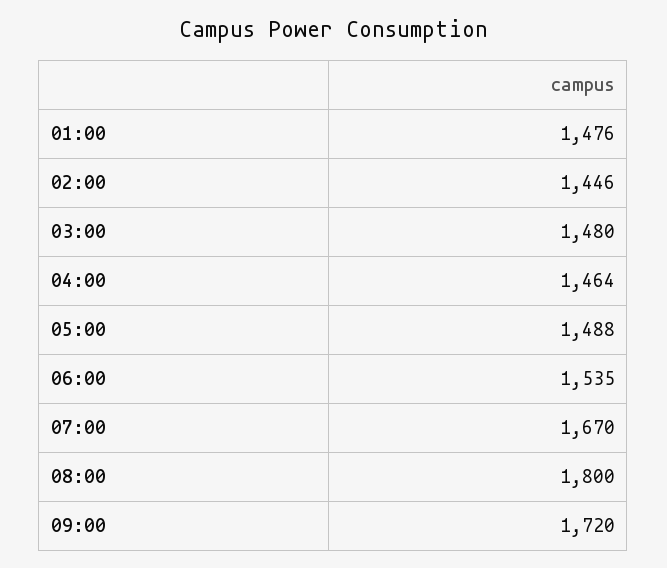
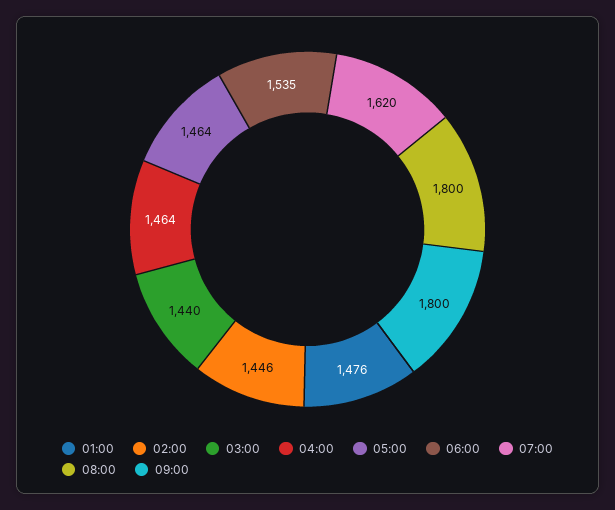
  {
    "01:00": 1476,
    "02:00": 1446,
-   "03:00": 1480,
+   "03:00": 1440,
    "04:00": 1464,
-   "05:00": 1488,
+   "05:00": 1464,
    "06:00": 1535,
-   "07:00": 1670,
+   "07:00": 1620,
    "08:00": 1800,
-   "09:00": 1720
+   "09:00": 1800
  }

